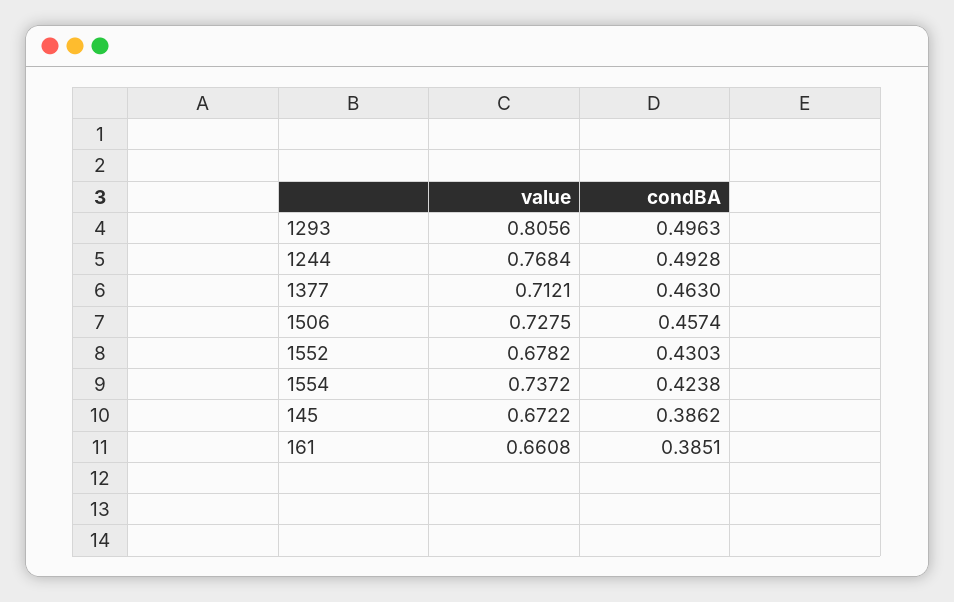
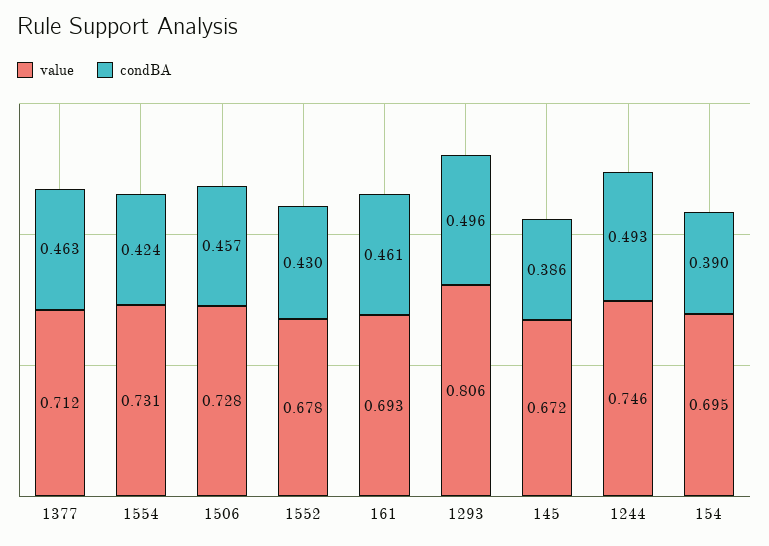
  {
    "value": {
      "1293": 0.8056,
-     "1244": 0.7684,
+     "1244": 0.746,
      "1377": 0.7121,
      "1506": 0.7275,
      "1552": 0.6782,
-     "1554": 0.7372,
+     "1554": 0.731,
      "145": 0.6722,
-     "161": 0.6608
+     "161": 0.693,
+     "154": 0.695
    },
    "condBA": {
      "1293": 0.4963,
      "1244": 0.4928,
      "1377": 0.463,
      "1506": 0.4574,
      "1552": 0.4303,
      "1554": 0.4238,
      "145": 0.3862,
-     "161": 0.3851
+     "161": 0.461,
+     "154": 0.39
    }
  }

